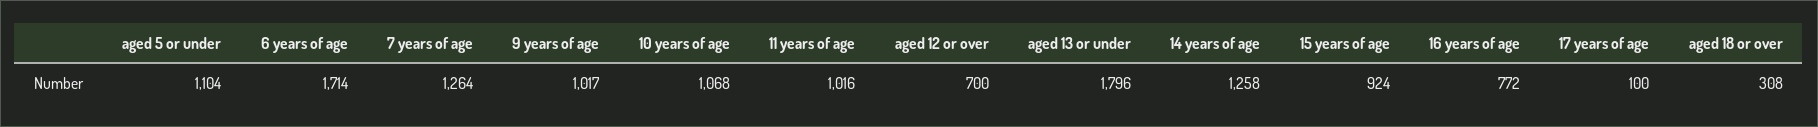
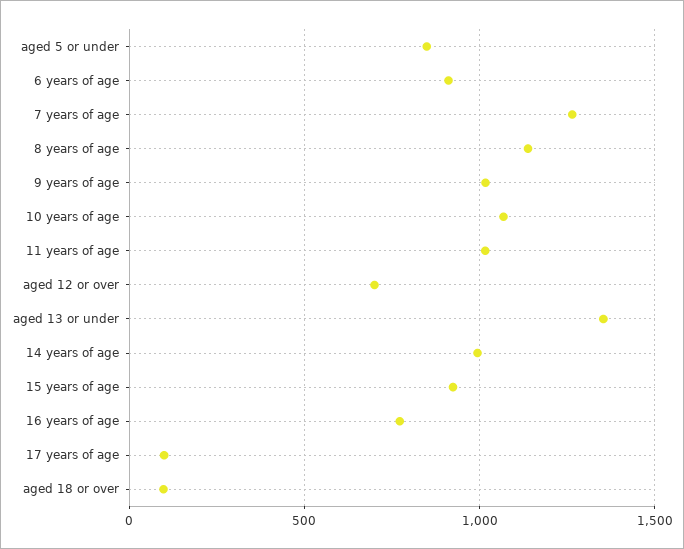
  {
-   "aged 5 or under": 1104,
+   "aged 5 or under": 850,
-   "6 years of age": 1714,
+   "6 years of age": 900,
    "7 years of age": 1264,
    "9 years of age": 1017,
    "10 years of age": 1068,
    "11 years of age": 1016,
    "aged 12 or over": 700,
-   "aged 13 or under": 1796,
+   "aged 13 or under": 1350,
-   "14 years of age": 1258,
+   "14 years of age": 1000,
    "15 years of age": 924,
    "16 years of age": 772,
    "17 years of age": 100,
-   "aged 18 or over": 308
+   "aged 18 or over": 100,
+   "8 years of age": 1150
  }

